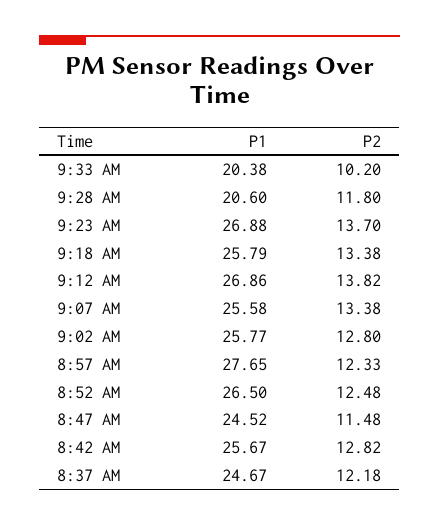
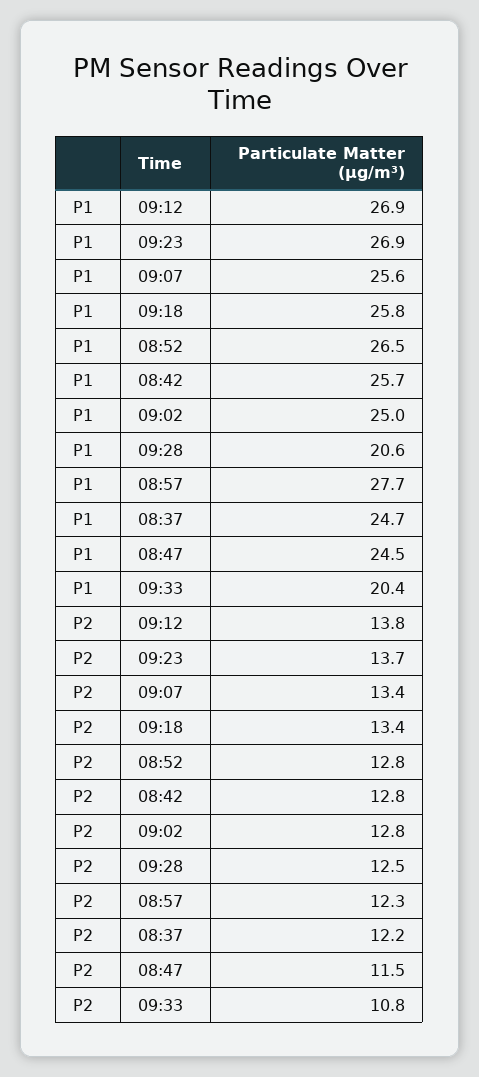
  {
    "P1": {
      "9:33 AM": 20.38,
      "9:28 AM": 20.6,
      "9:23 AM": 26.88,
      "9:18 AM": 25.79,
      "9:12 AM": 26.86,
      "9:07 AM": 25.58,
-     "9:02 AM": 25.77,
+     "9:02 AM": 25,
      "8:57 AM": 27.65,
      "8:52 AM": 26.5,
      "8:47 AM": 24.52,
      "8:42 AM": 25.67,
      "8:37 AM": 24.67
    },
    "P2": {
-     "9:33 AM": 10.2,
+     "9:33 AM": 10.8,
-     "9:28 AM": 11.8,
+     "9:28 AM": 12.5,
      "9:23 AM": 13.7,
      "9:18 AM": 13.38,
      "9:12 AM": 13.82,
      "9:07 AM": 13.38,
      "9:02 AM": 12.8,
      "8:57 AM": 12.33,
-     "8:52 AM": 12.48,
+     "8:52 AM": 12.8,
      "8:47 AM": 11.48,
      "8:42 AM": 12.82,
      "8:37 AM": 12.18
    }
  }

